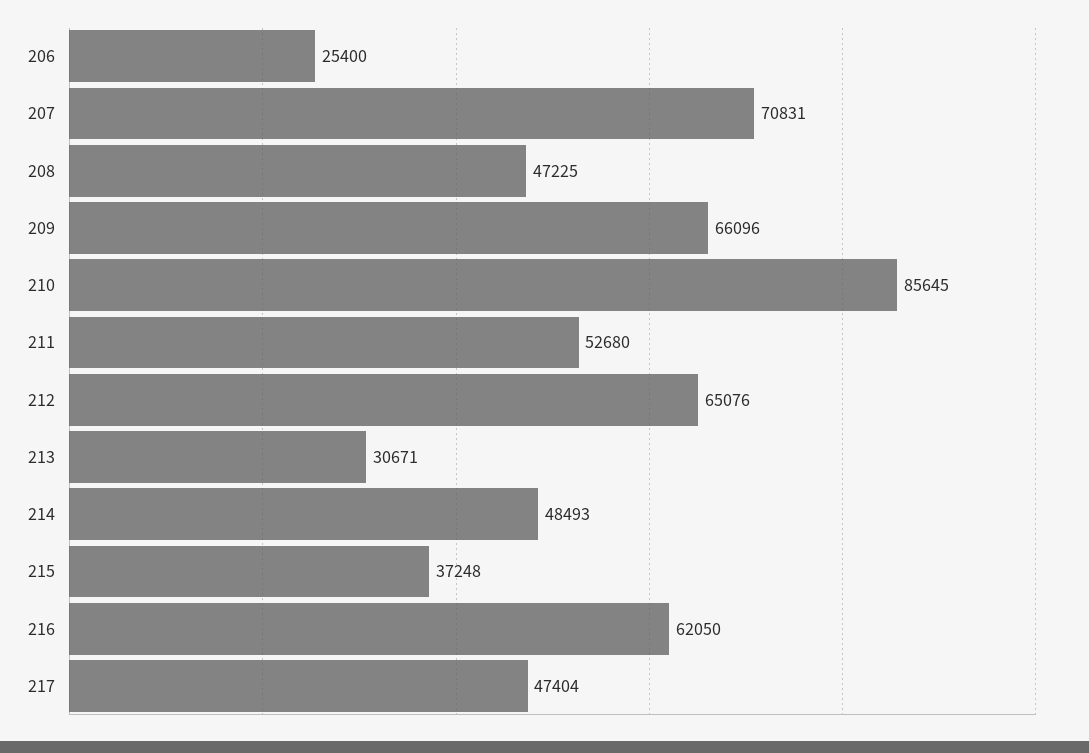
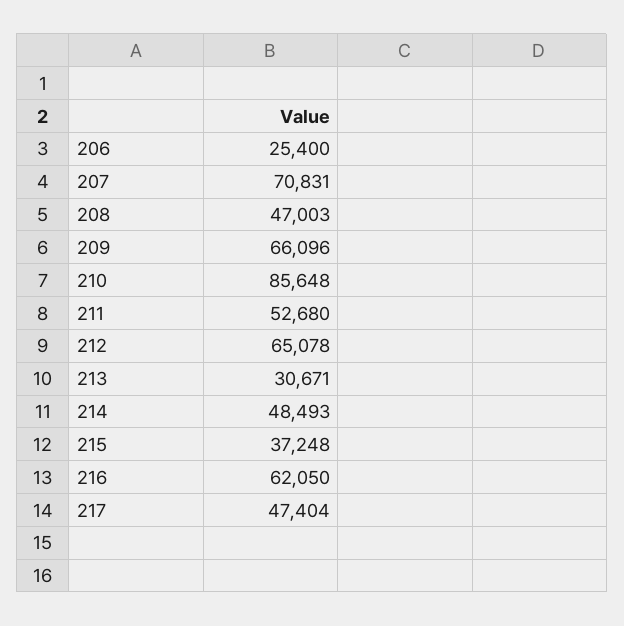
  {
    "206": 25400,
    "207": 70831,
-   "208": 47225,
+   "208": 47003,
    "209": 66096,
-   "210": 85645,
+   "210": 85648,
    "211": 52680,
-   "212": 65076,
+   "212": 65078,
    "213": 30671,
    "214": 48493,
    "215": 37248,
    "216": 62050,
    "217": 47404
  }

